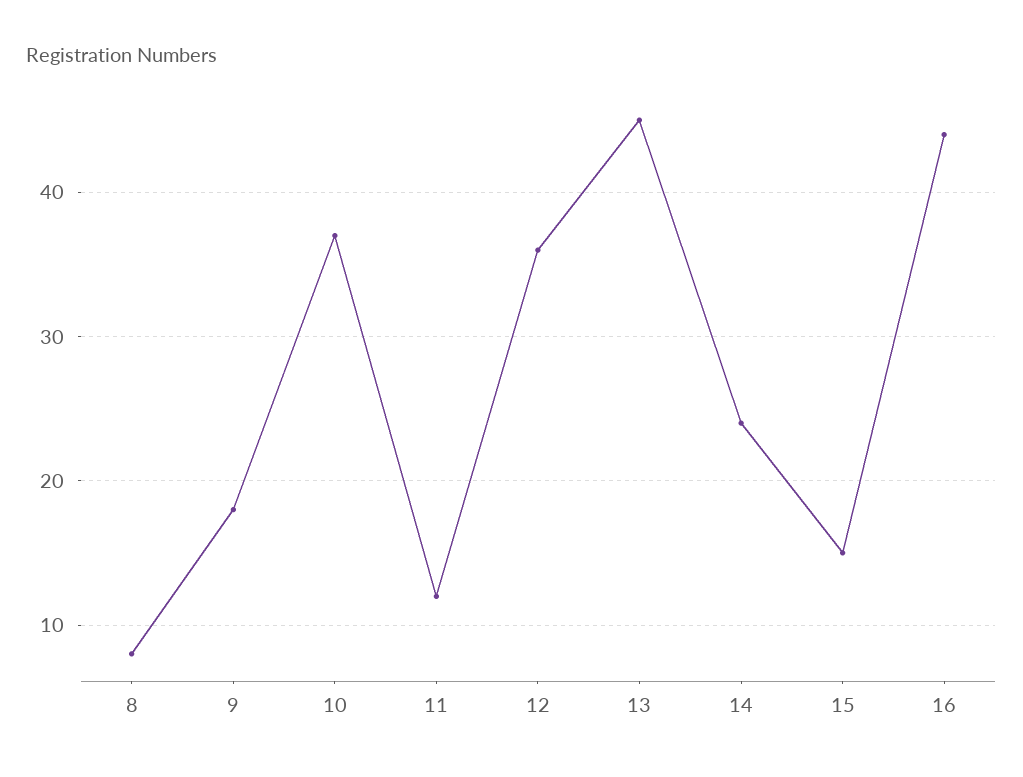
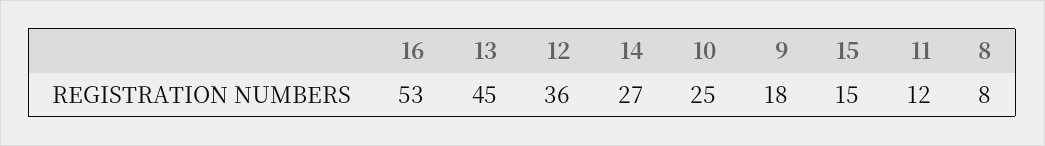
  {
    "8": 8,
    "9": 18,
-   "10": 37,
+   "10": 25,
    "11": 12,
    "12": 36,
    "13": 45,
-   "14": 24,
+   "14": 27,
    "15": 15,
-   "16": 44
+   "16": 53
  }

